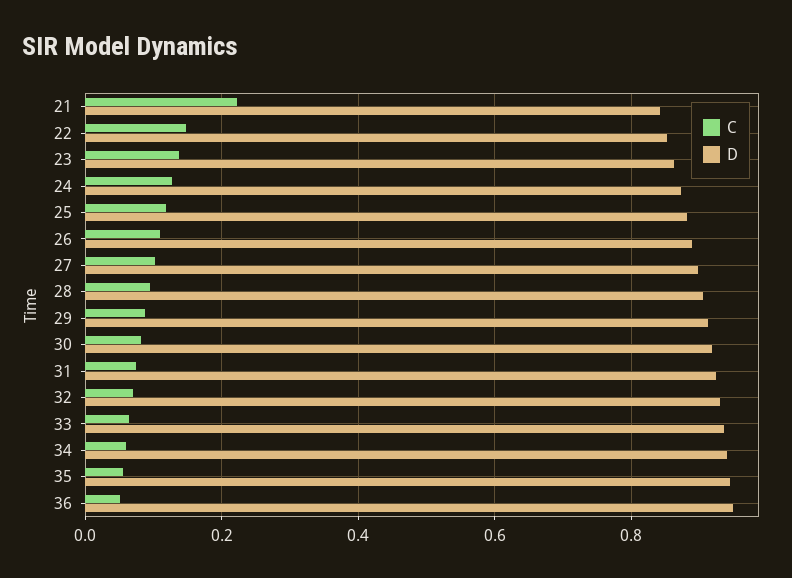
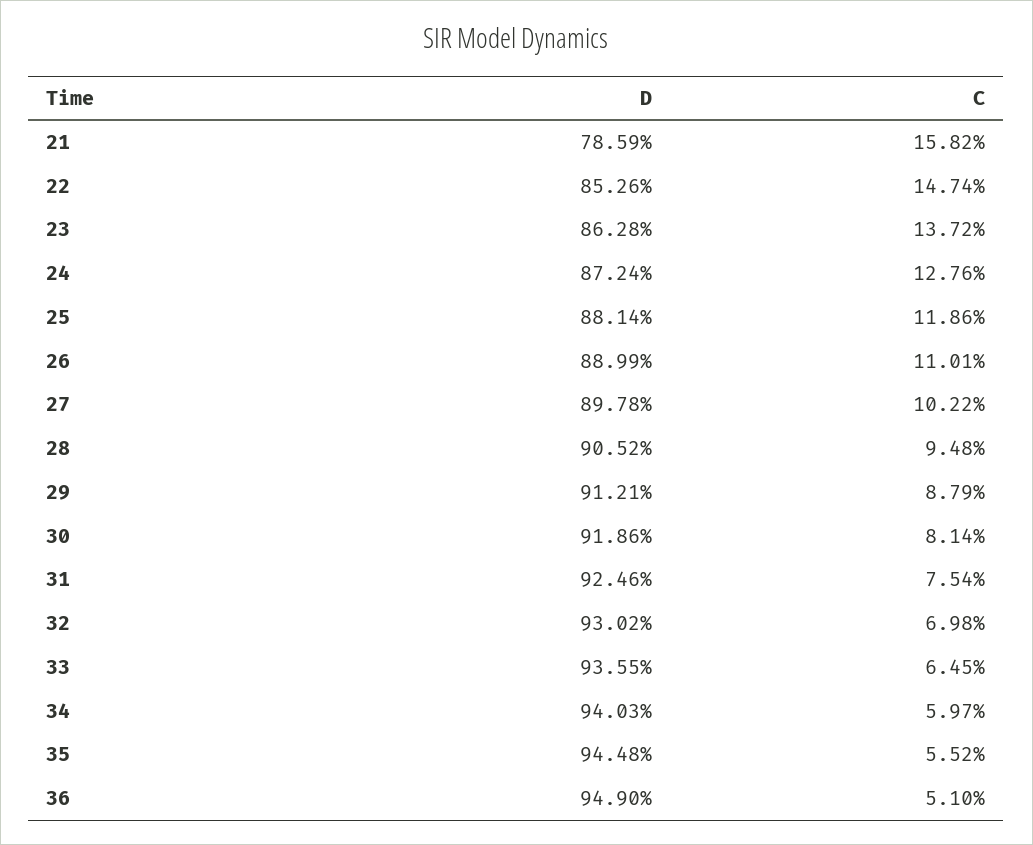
  {
    "C": {
-     "21": 0.22,
+     "21": 0.1582,
      "22": 0.1474,
      "23": 0.1372,
      "24": 0.1276,
      "25": 0.1186,
      "26": 0.1101,
      "27": 0.1022,
      "28": 0.0948,
      "29": 0.0879,
      "30": 0.0814,
      "31": 0.0754,
      "32": 0.0698,
      "33": 0.0645,
      "34": 0.0597,
      "35": 0.0552,
      "36": 0.051
    },
    "D": {
-     "21": 0.84,
+     "21": 0.7859,
      "22": 0.8526,
      "23": 0.8628,
      "24": 0.8724,
      "25": 0.8814,
      "26": 0.8899,
      "27": 0.8978,
      "28": 0.9052,
      "29": 0.9121,
      "30": 0.9186,
      "31": 0.9246,
      "32": 0.9302,
      "33": 0.9355,
      "34": 0.9403,
      "35": 0.9448,
      "36": 0.949
    }
  }

